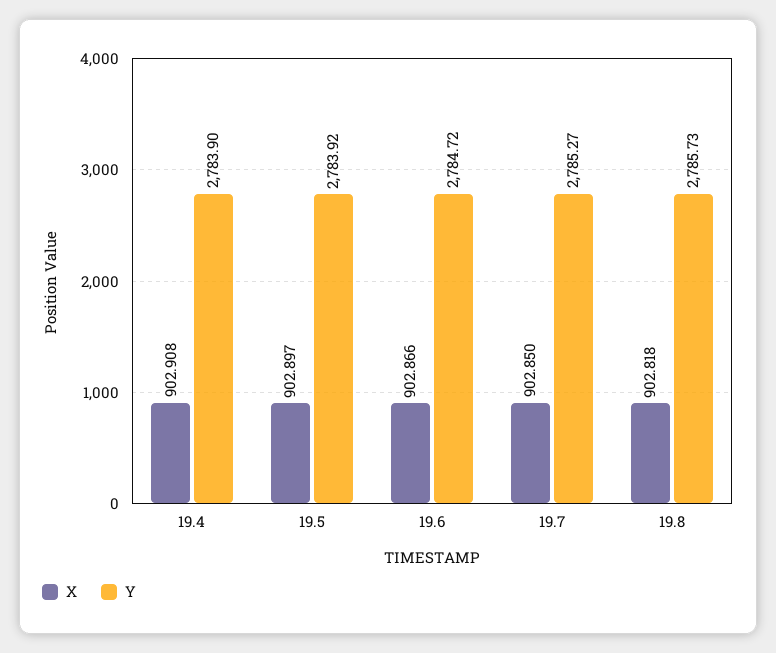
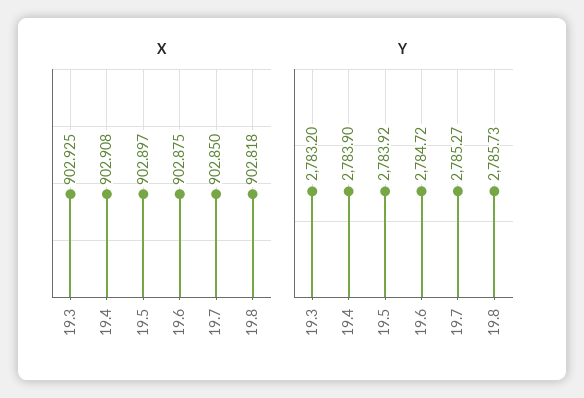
  {
    "X": {
      "19.4": 902.908,
      "19.5": 902.897,
-     "19.6": 902.866,
+     "19.6": 902.875,
      "19.7": 902.85,
-     "19.8": 902.818
+     "19.8": 902.818,
+     "19.3": 902.925
    },
    "Y": {
      "19.4": 2783.9,
      "19.5": 2783.92,
      "19.6": 2784.72,
      "19.7": 2785.27,
-     "19.8": 2785.73
+     "19.8": 2785.73,
+     "19.3": 2783.2
    }
  }

